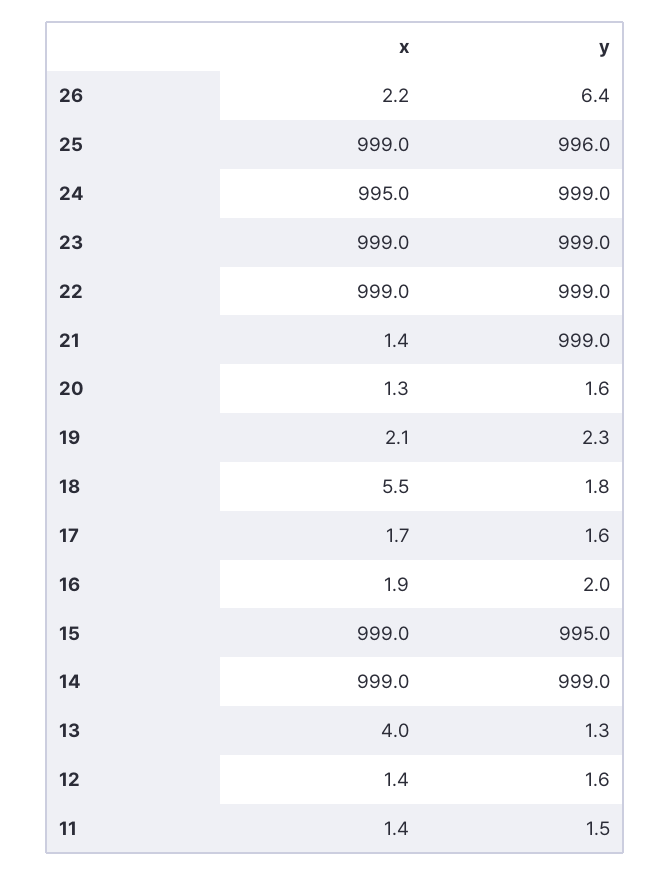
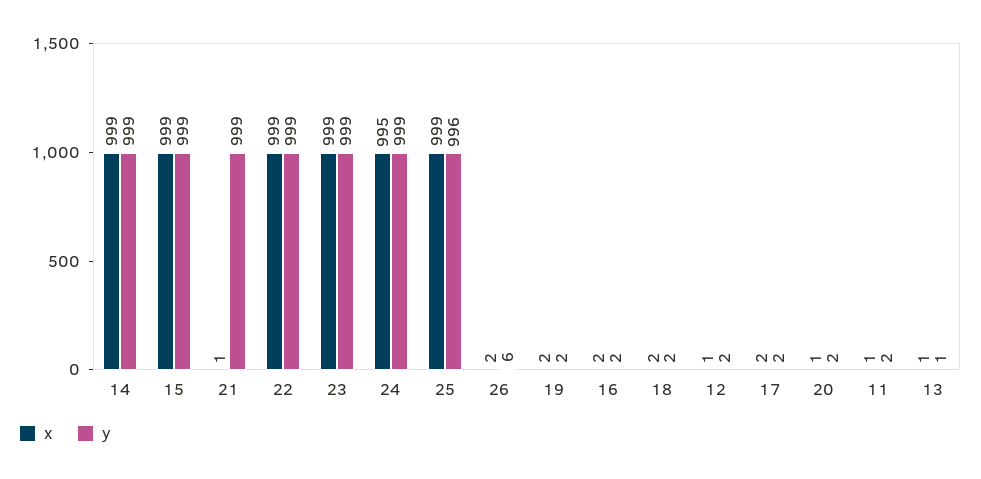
  {
    "x": {
      "26": 2.2,
      "25": 999,
      "24": 995,
      "23": 999,
      "22": 999,
      "21": 1.4,
      "20": 1.3,
      "19": 2.1,
-     "18": 5.5,
+     "18": 2,
      "17": 1.7,
      "16": 1.9,
      "15": 999,
      "14": 999,
-     "13": 4,
+     "13": 1,
      "12": 1.4,
      "11": 1.4
    },
    "y": {
      "26": 6.4,
      "25": 996,
      "24": 999,
      "23": 999,
      "22": 999,
      "21": 999,
      "20": 1.6,
      "19": 2.3,
      "18": 1.8,
      "17": 1.6,
      "16": 2,
-     "15": 995,
+     "15": 999,
      "14": 999,
      "13": 1.3,
      "12": 1.6,
      "11": 1.5
    }
  }

